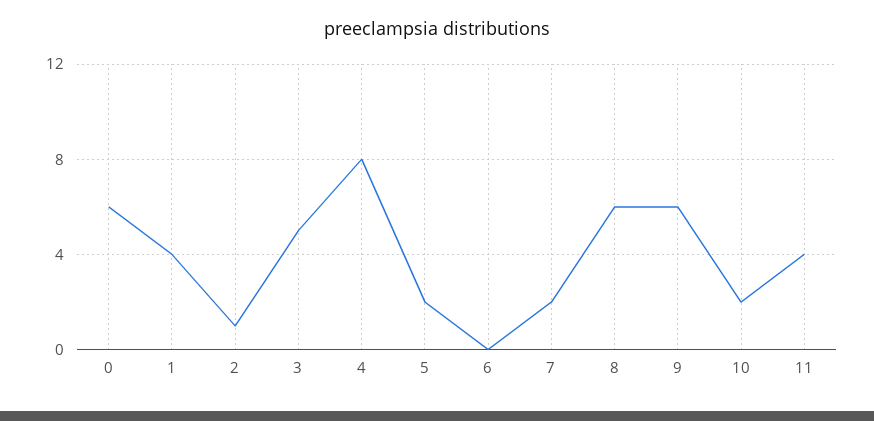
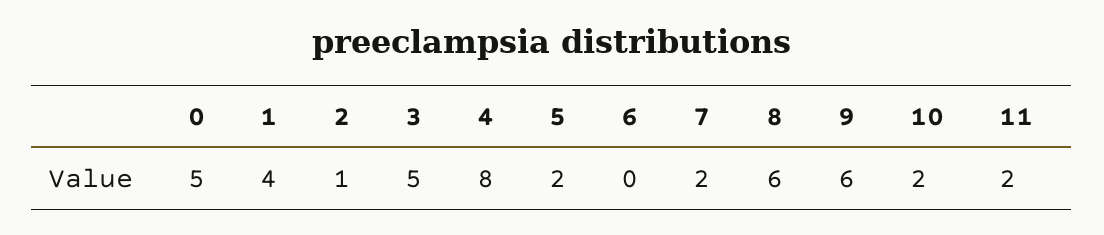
  {
-   "0": 6,
+   "0": 5,
    "1": 4,
    "2": 1,
    "3": 5,
    "4": 8,
    "5": 2,
    "6": 0,
    "7": 2,
    "8": 6,
    "9": 6,
    "10": 2,
-   "11": 4
+   "11": 2
  }

